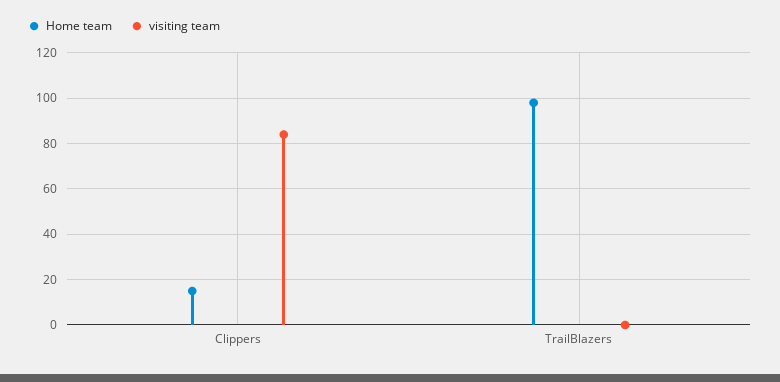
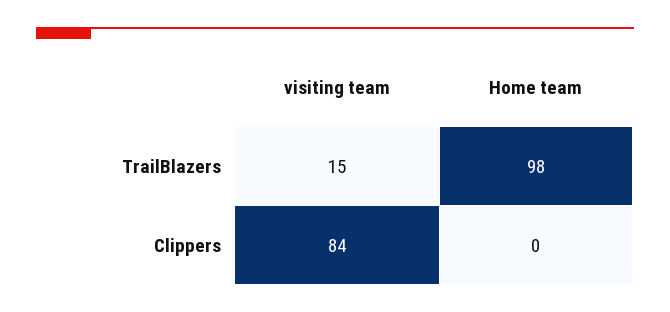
  {
    "Home team": {
-     "Clippers": 15,
+     "Clippers": 0,
      "TrailBlazers": 98
    },
    "visiting team": {
      "Clippers": 84,
-     "TrailBlazers": 0
+     "TrailBlazers": 15
    }
  }

